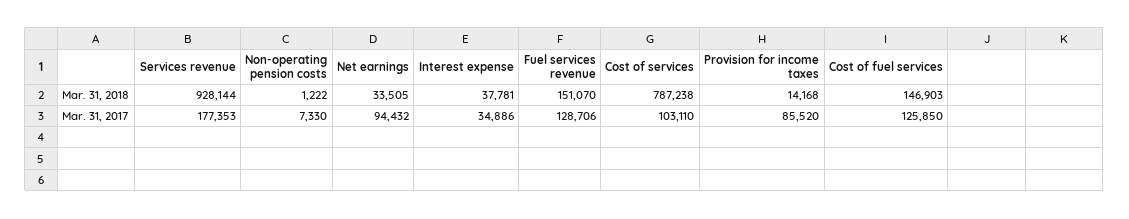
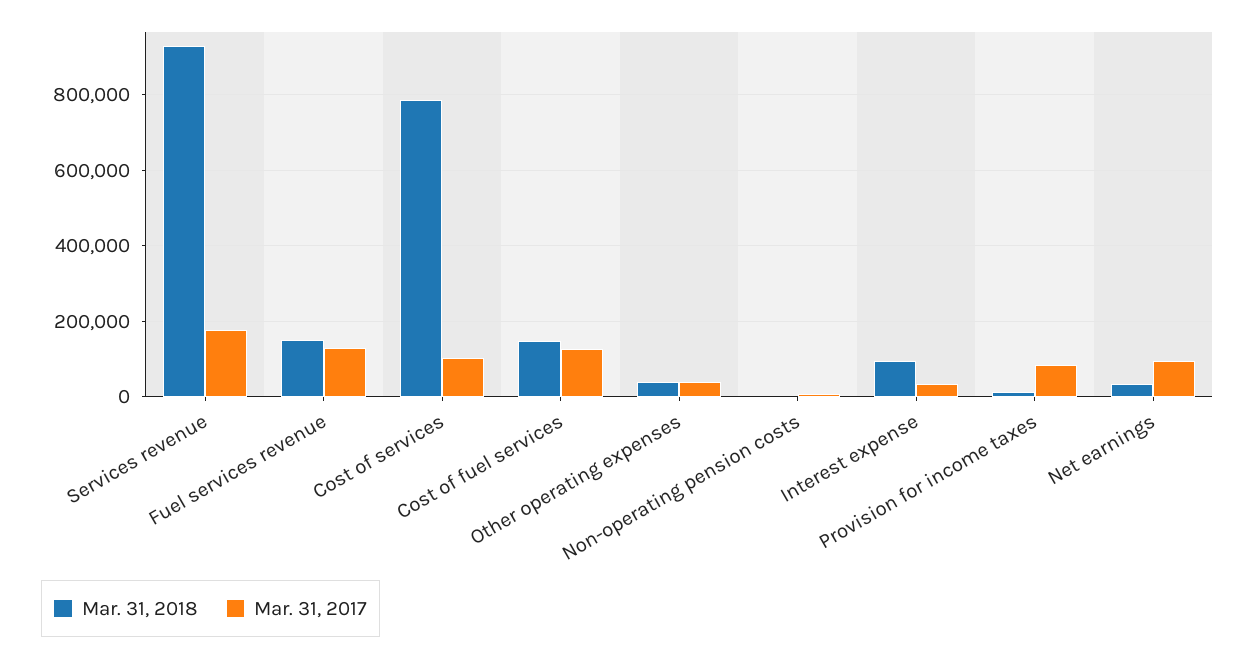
  {
    "Mar. 31, 2018": {
      "Services revenue": 928144,
      "Non-operating pension costs": 1222,
      "Net earnings": 33505,
-     "Interest expense": 37781,
+     "Interest expense": 100000,
      "Fuel services revenue": 151070,
      "Cost of services": 787238,
      "Provision for income taxes": 14168,
-     "Cost of fuel services": 146903
+     "Cost of fuel services": 146903,
+     "Other operating expenses": 40000
    },
    "Mar. 31, 2017": {
      "Services revenue": 177353,
      "Non-operating pension costs": 7330,
      "Net earnings": 94432,
      "Interest expense": 34886,
      "Fuel services revenue": 128706,
      "Cost of services": 103110,
      "Provision for income taxes": 85520,
-     "Cost of fuel services": 125850
+     "Cost of fuel services": 125850,
+     "Other operating expenses": 40000
    }
  }

